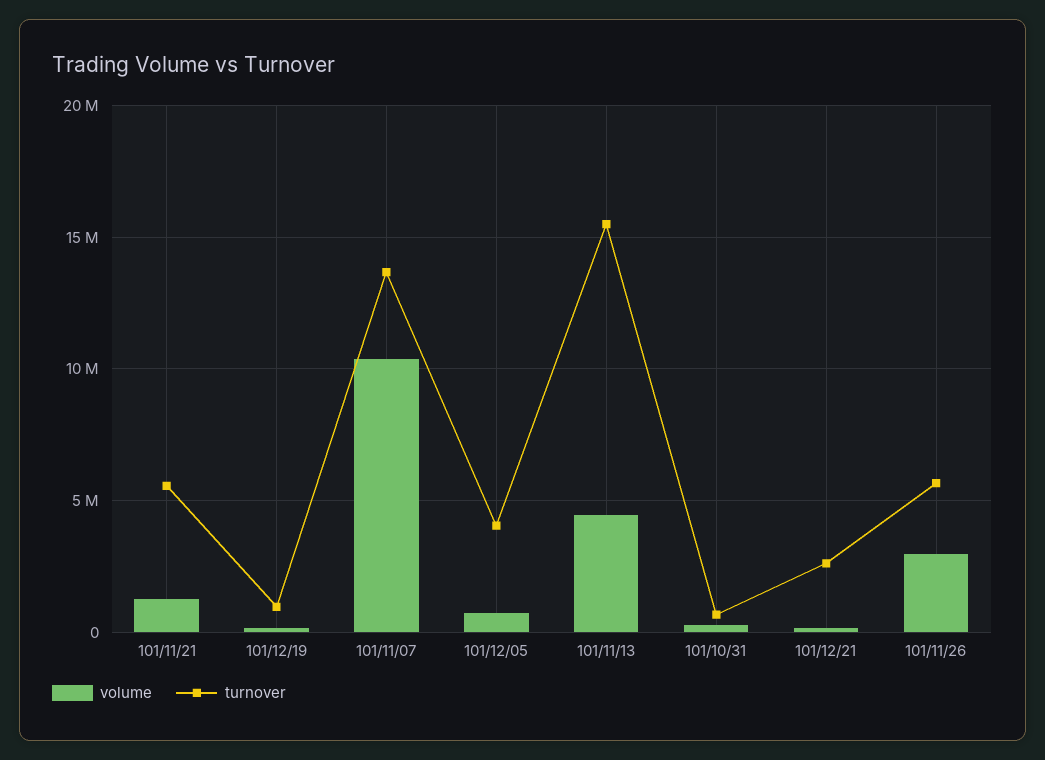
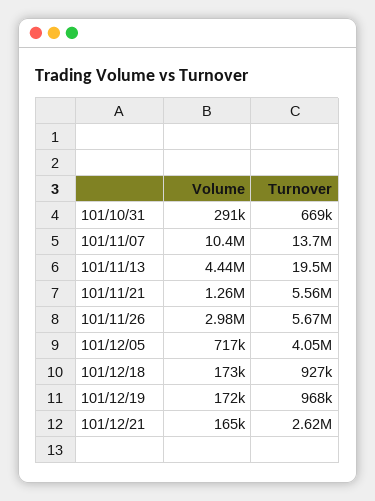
  {
    "volume": {
      "101/11/21": 1260000,
      "101/12/19": 172000,
      "101/11/07": 10400000,
      "101/12/05": 717000,
      "101/11/13": 4440000,
      "101/10/31": 291000,
      "101/12/21": 165000,
-     "101/11/26": 2980000
+     "101/11/26": 2980000,
+     "101/12/18": 173000
    },
    "turnover": {
      "101/11/21": 5560000,
      "101/12/19": 968000,
      "101/11/07": 13700000,
      "101/12/05": 4050000,
-     "101/11/13": 15500000,
+     "101/11/13": 19500000,
      "101/10/31": 669000,
      "101/12/21": 2620000,
-     "101/11/26": 5670000
+     "101/11/26": 5670000,
+     "101/12/18": 927000
    }
  }

